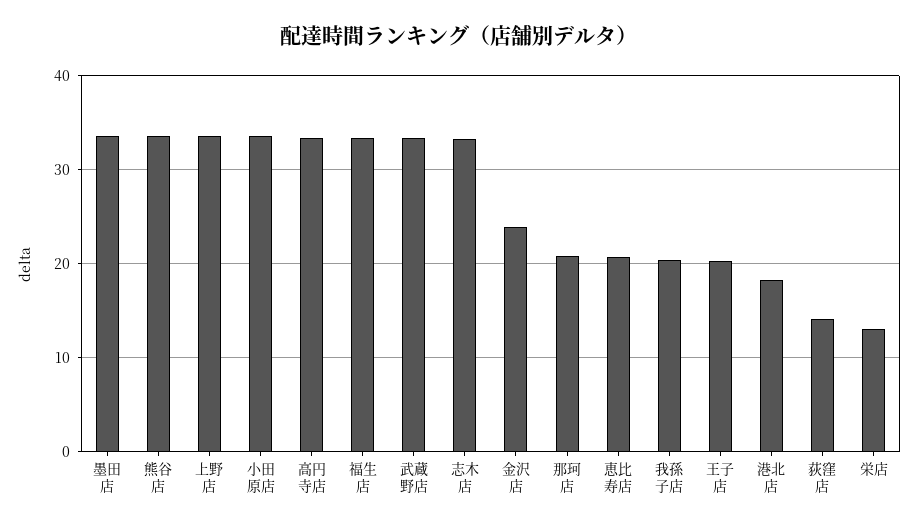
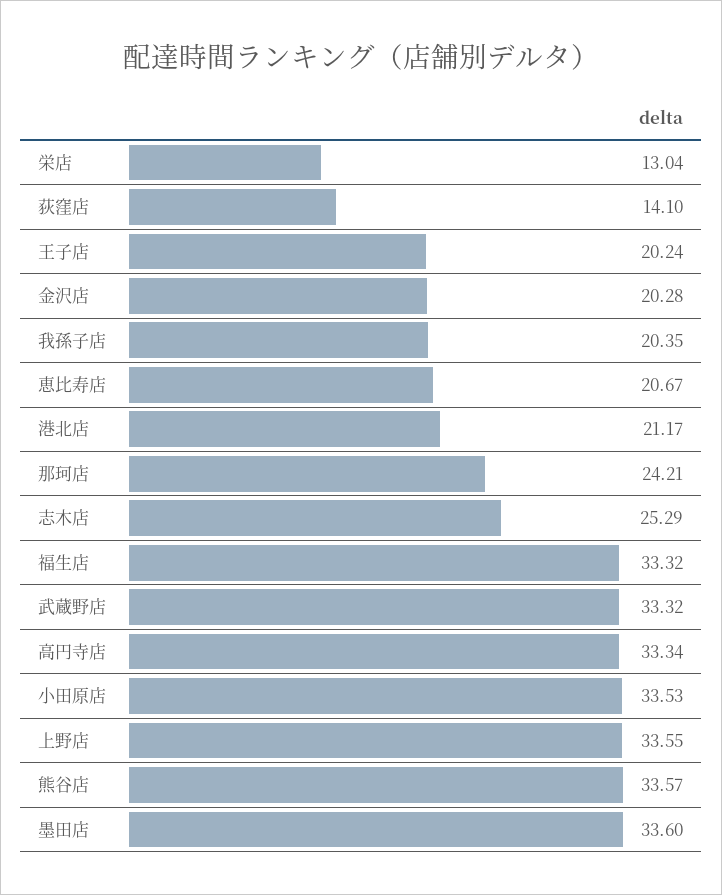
  {
    "墨田店": 33.6,
    "熊谷店": 33.57,
    "上野店": 33.55,
    "小田原店": 33.53,
    "高円寺店": 33.34,
    "福生店": 33.32,
    "武蔵野店": 33.32,
-   "志木店": 33,
+   "志木店": 25.29,
-   "金沢店": 24,
+   "金沢店": 20.28,
-   "那珂店": 21,
+   "那珂店": 24.21,
    "恵比寿店": 20.67,
    "我孫子店": 20.35,
    "王子店": 20.24,
-   "港北店": 18,
+   "港北店": 21.17,
    "荻窪店": 14.1,
    "栄店": 13.04
  }

